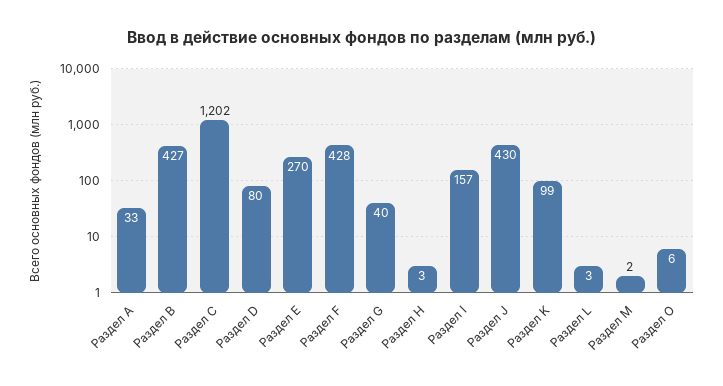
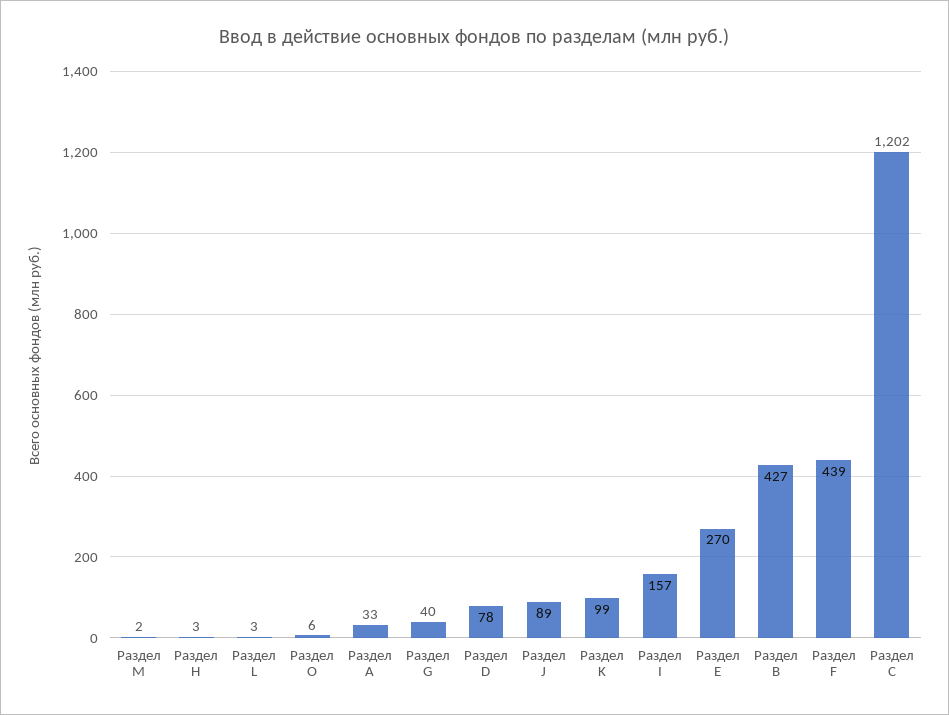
  {
    "Раздел А": 33,
    "Раздел В": 427,
    "Раздел С": 1202,
-   "Раздел D": 80,
+   "Раздел D": 78,
    "Раздел Е": 270,
-   "Раздел F": 428,
+   "Раздел F": 439,
    "Раздел G": 40,
    "Раздел Н": 3,
    "Раздел I": 157,
-   "Раздел J": 430,
+   "Раздел J": 89,
    "Раздел K": 99,
    "Раздел L": 3,
    "Раздел M": 2,
    "Раздел O": 6
  }

